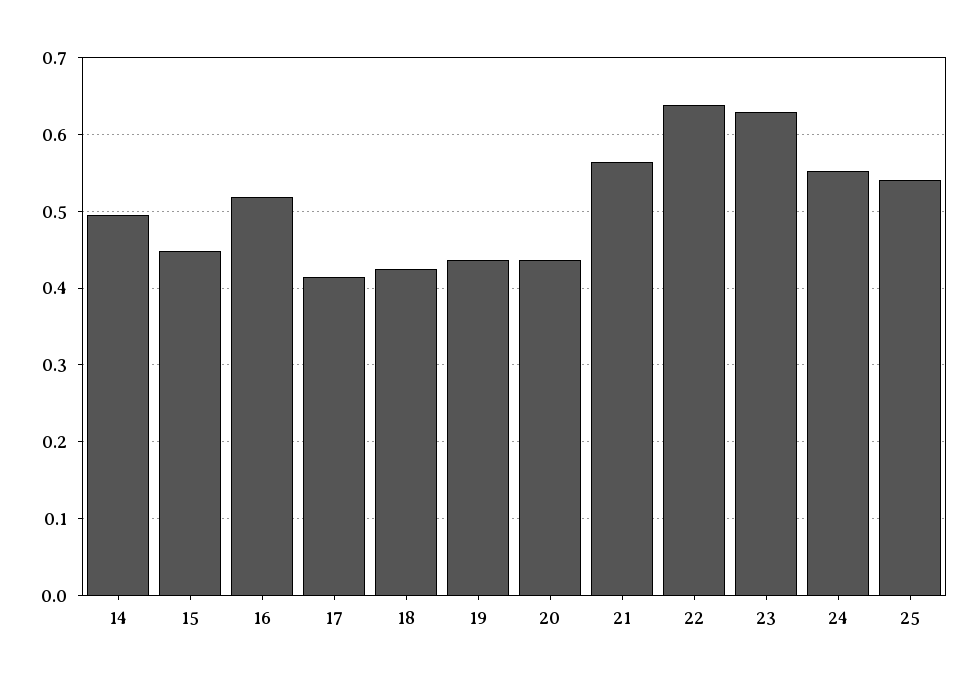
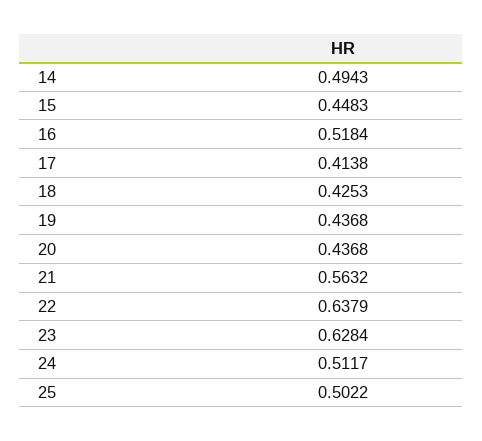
  {
    "14": 0.4943,
    "15": 0.4483,
    "16": 0.5184,
    "17": 0.4138,
    "18": 0.4253,
    "19": 0.4368,
    "20": 0.4368,
    "21": 0.5632,
    "22": 0.6379,
    "23": 0.6284,
-   "24": 0.55,
+   "24": 0.5117,
-   "25": 0.54
+   "25": 0.5022
  }

